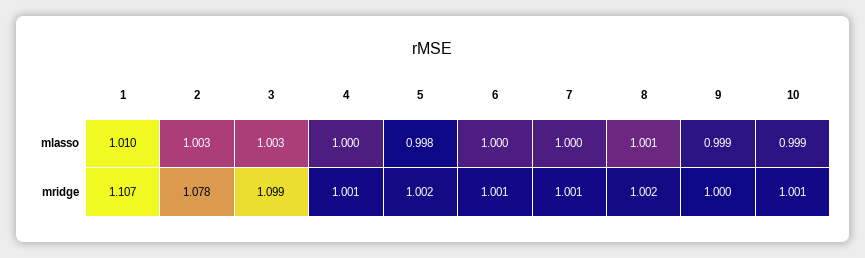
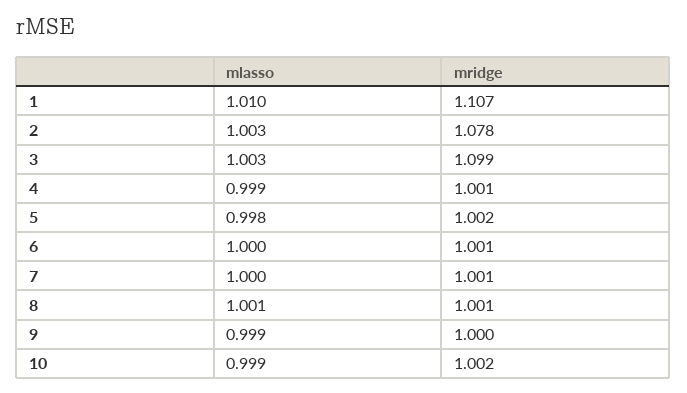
  {
    "1": {
      "mlasso": 1.01,
      "mridge": 1.107
    },
    "2": {
      "mlasso": 1.003,
      "mridge": 1.078
    },
    "3": {
      "mlasso": 1.003,
      "mridge": 1.099
    },
    "4": {
-     "mlasso": 1,
+     "mlasso": 0.999,
      "mridge": 1.001
    },
    "5": {
      "mlasso": 0.998,
      "mridge": 1.002
    },
    "6": {
      "mlasso": 1,
      "mridge": 1.001
    },
    "7": {
      "mlasso": 1,
      "mridge": 1.001
    },
    "8": {
      "mlasso": 1.001,
-     "mridge": 1.002
+     "mridge": 1.001
    },
    "9": {
      "mlasso": 0.999,
      "mridge": 1
    },
    "10": {
      "mlasso": 0.999,
-     "mridge": 1.001
+     "mridge": 1.002
    }
  }

